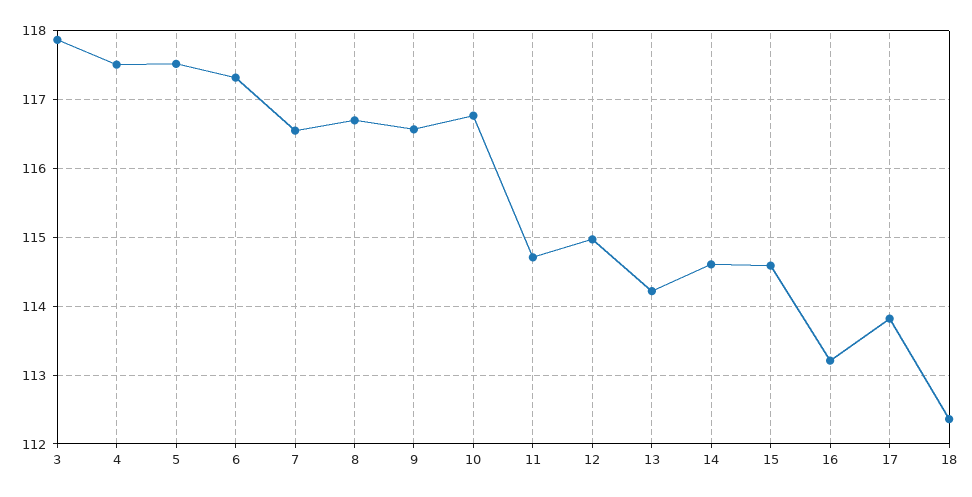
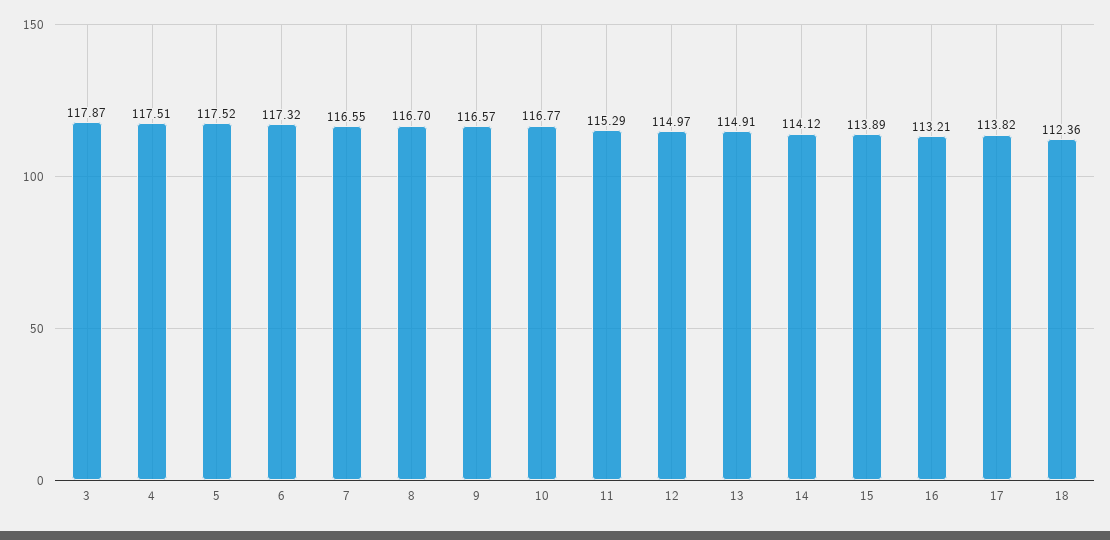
  {
    "3": 117.87,
    "4": 117.51,
    "5": 117.52,
    "6": 117.32,
    "7": 116.55,
    "8": 116.7,
    "9": 116.57,
    "10": 116.77,
-   "11": 114.7,
+   "11": 115.29,
    "12": 114.97,
-   "13": 114.2,
+   "13": 114.91,
-   "14": 114.6,
+   "14": 114.12,
-   "15": 114.6,
+   "15": 113.89,
    "16": 113.21,
    "17": 113.82,
    "18": 112.36
  }

